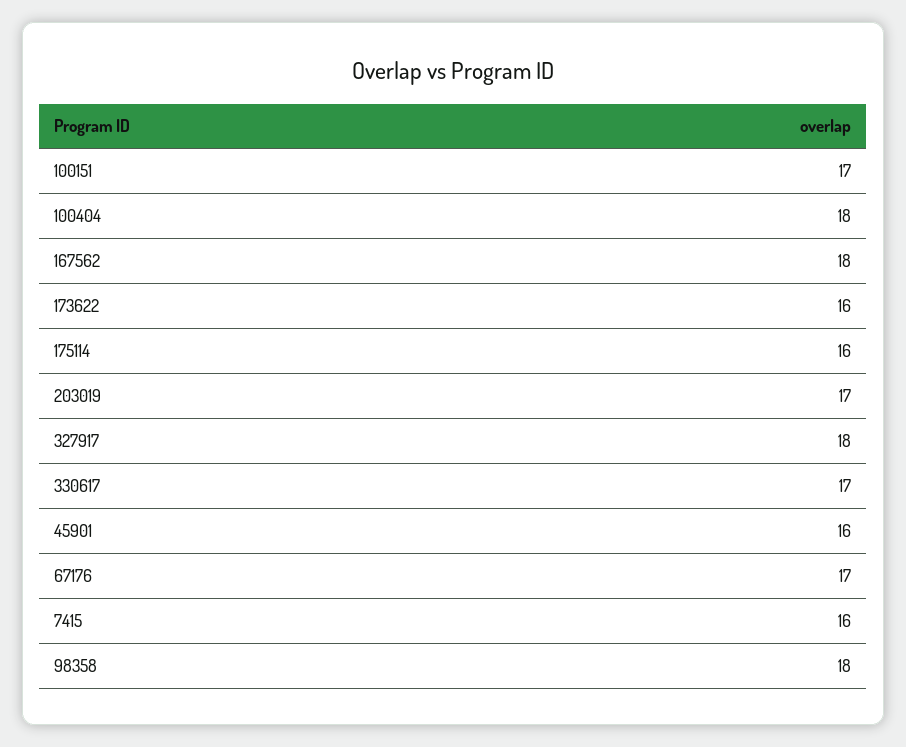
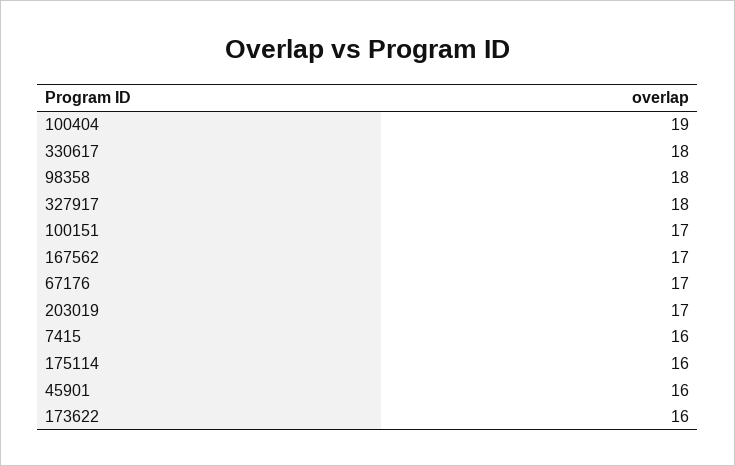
  {
    "100151": 17,
-   "100404": 18,
+   "100404": 19,
-   "167562": 18,
+   "167562": 17,
    "173622": 16,
    "175114": 16,
    "203019": 17,
    "327917": 18,
-   "330617": 17,
+   "330617": 18,
    "45901": 16,
    "67176": 17,
    "7415": 16,
    "98358": 18
  }

